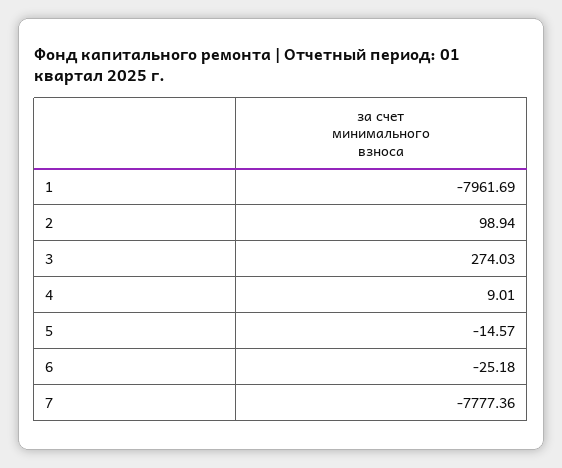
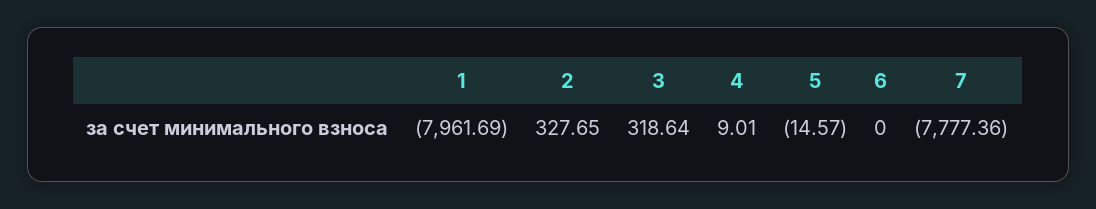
  {
    "1": -7961.69,
-   "2": 98.94,
+   "2": 327.65,
-   "3": 274.03,
+   "3": 318.64,
    "4": 9.01,
    "5": -14.57,
-   "6": -25.18,
+   "6": 0,
    "7": -7777.36
  }

